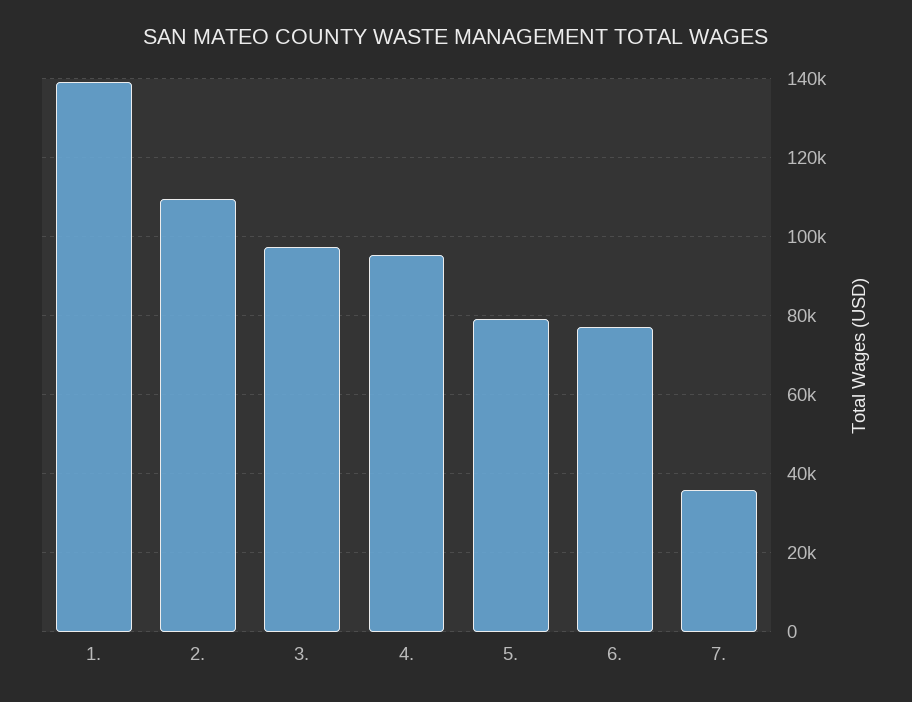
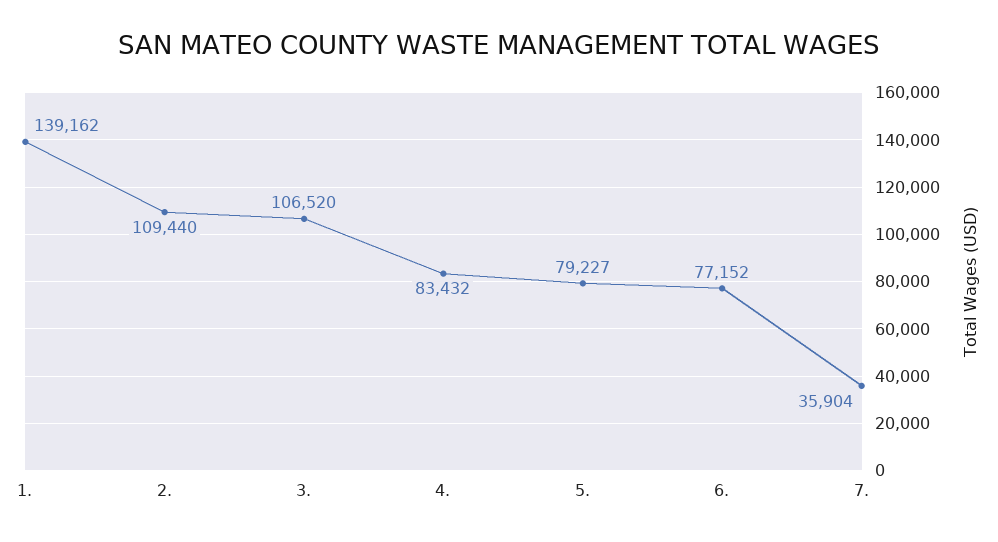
  {
    "1.": 139162,
    "2.": 109440,
-   "3.": 98000,
+   "3.": 106520,
-   "4.": 96000,
+   "4.": 83432,
    "5.": 79227,
    "6.": 77152,
    "7.": 35904
  }

